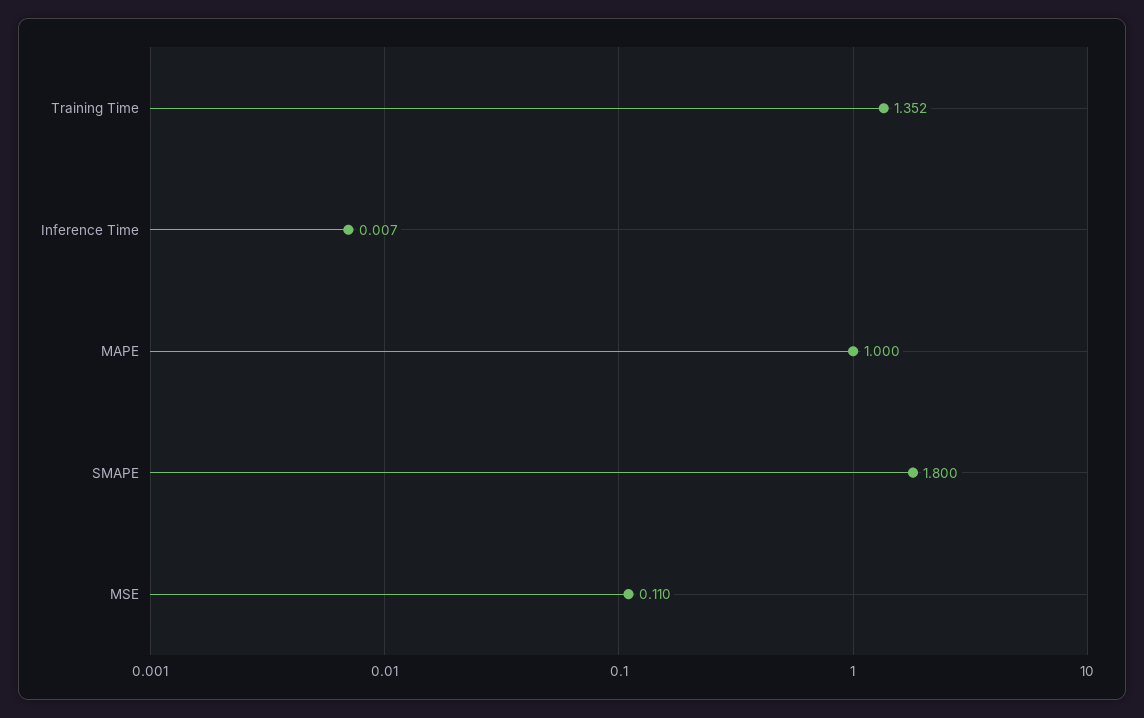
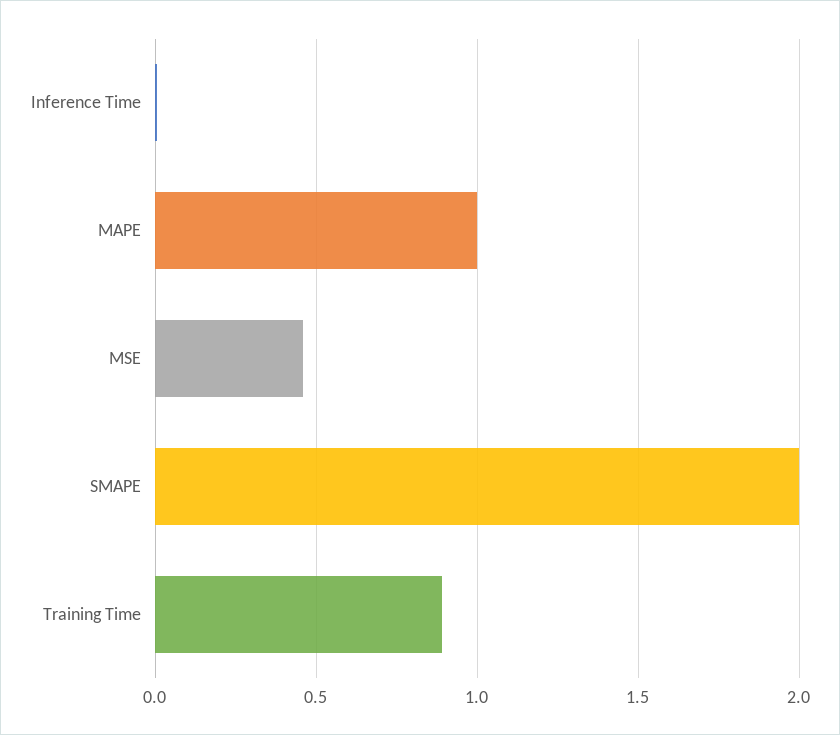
  {
-   "Training Time": 1.352,
+   "Training Time": 0.9,
    "Inference Time": 0.007,
    "MAPE": 1,
-   "SMAPE": 1.8,
+   "SMAPE": 2,
-   "MSE": 0.11
+   "MSE": 0.45
  }

